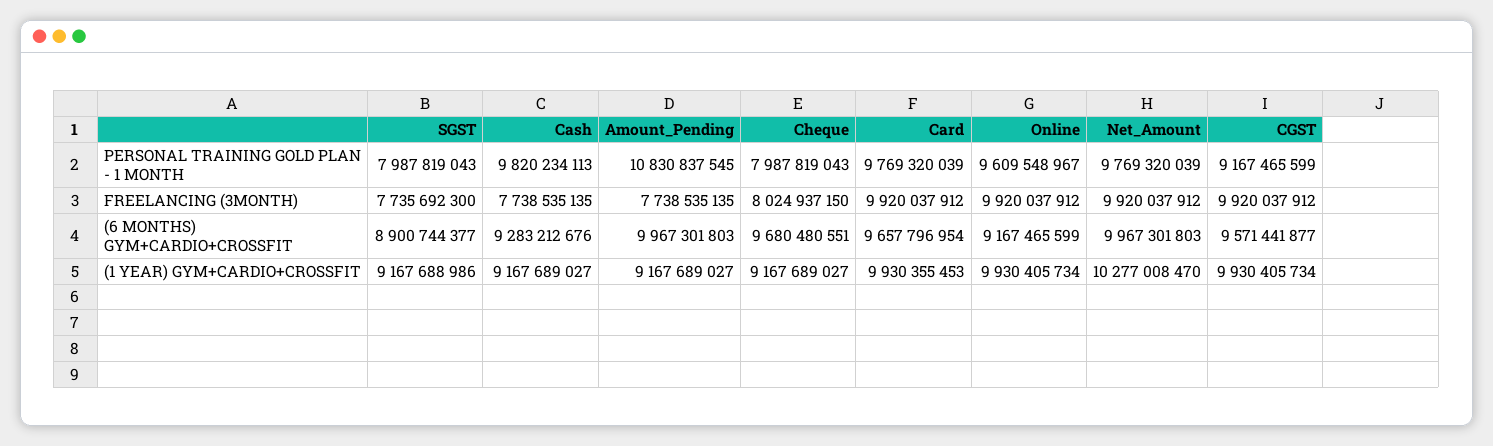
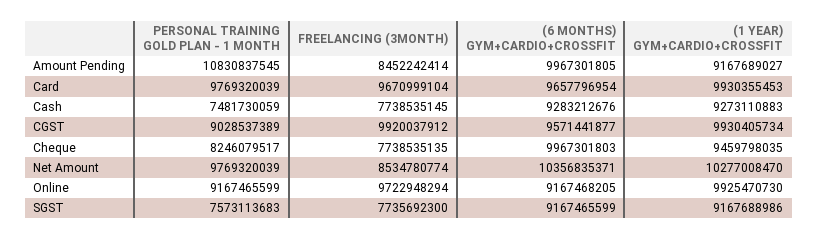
  {
    "SGST": {
-     "PERSONAL TRAINING GOLD PLAN - 1 MONTH": 7987819043,
+     "PERSONAL TRAINING GOLD PLAN - 1 MONTH": 7573113683,
      "FREELANCING (3MONTH)": 7735692300,
-     "(6 MONTHS) GYM+CARDIO+CROSSFIT": 8900744377,
+     "(6 MONTHS) GYM+CARDIO+CROSSFIT": 9167465599,
      "(1 YEAR) GYM+CARDIO+CROSSFIT": 9167688986
    },
    "Cash": {
-     "PERSONAL TRAINING GOLD PLAN - 1 MONTH": 9820234113,
+     "PERSONAL TRAINING GOLD PLAN - 1 MONTH": 7481730059,
-     "FREELANCING (3MONTH)": 7738535135,
+     "FREELANCING (3MONTH)": 7738535145,
      "(6 MONTHS) GYM+CARDIO+CROSSFIT": 9283212676,
-     "(1 YEAR) GYM+CARDIO+CROSSFIT": 9167689027
+     "(1 YEAR) GYM+CARDIO+CROSSFIT": 9273110883
    },
    "Amount_Pending": {
      "PERSONAL TRAINING GOLD PLAN - 1 MONTH": 10830837545,
-     "FREELANCING (3MONTH)": 7738535135,
+     "FREELANCING (3MONTH)": 8452242414,
-     "(6 MONTHS) GYM+CARDIO+CROSSFIT": 9967301803,
+     "(6 MONTHS) GYM+CARDIO+CROSSFIT": 9967301805,
      "(1 YEAR) GYM+CARDIO+CROSSFIT": 9167689027
    },
    "Cheque": {
-     "PERSONAL TRAINING GOLD PLAN - 1 MONTH": 7987819043,
+     "PERSONAL TRAINING GOLD PLAN - 1 MONTH": 8246079517,
-     "FREELANCING (3MONTH)": 8024937150,
+     "FREELANCING (3MONTH)": 7738535135,
-     "(6 MONTHS) GYM+CARDIO+CROSSFIT": 9680480551,
+     "(6 MONTHS) GYM+CARDIO+CROSSFIT": 9967301803,
-     "(1 YEAR) GYM+CARDIO+CROSSFIT": 9167689027
+     "(1 YEAR) GYM+CARDIO+CROSSFIT": 9459798035
    },
    "Card": {
      "PERSONAL TRAINING GOLD PLAN - 1 MONTH": 9769320039,
-     "FREELANCING (3MONTH)": 9920037912,
+     "FREELANCING (3MONTH)": 9670999104,
      "(6 MONTHS) GYM+CARDIO+CROSSFIT": 9657796954,
      "(1 YEAR) GYM+CARDIO+CROSSFIT": 9930355453
    },
    "Online": {
-     "PERSONAL TRAINING GOLD PLAN - 1 MONTH": 9609548967,
+     "PERSONAL TRAINING GOLD PLAN - 1 MONTH": 9167465599,
-     "FREELANCING (3MONTH)": 9920037912,
+     "FREELANCING (3MONTH)": 9722948294,
-     "(6 MONTHS) GYM+CARDIO+CROSSFIT": 9167465599,
+     "(6 MONTHS) GYM+CARDIO+CROSSFIT": 9167468205,
-     "(1 YEAR) GYM+CARDIO+CROSSFIT": 9930405734
+     "(1 YEAR) GYM+CARDIO+CROSSFIT": 9925470730
    },
    "Net_Amount": {
      "PERSONAL TRAINING GOLD PLAN - 1 MONTH": 9769320039,
-     "FREELANCING (3MONTH)": 9920037912,
+     "FREELANCING (3MONTH)": 8534780774,
-     "(6 MONTHS) GYM+CARDIO+CROSSFIT": 9967301803,
+     "(6 MONTHS) GYM+CARDIO+CROSSFIT": 10356835371,
      "(1 YEAR) GYM+CARDIO+CROSSFIT": 10277008470
    },
    "CGST": {
-     "PERSONAL TRAINING GOLD PLAN - 1 MONTH": 9167465599,
+     "PERSONAL TRAINING GOLD PLAN - 1 MONTH": 9028537389,
      "FREELANCING (3MONTH)": 9920037912,
      "(6 MONTHS) GYM+CARDIO+CROSSFIT": 9571441877,
      "(1 YEAR) GYM+CARDIO+CROSSFIT": 9930405734
    }
  }

